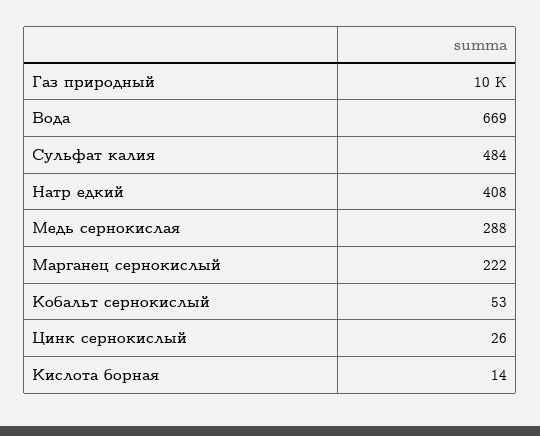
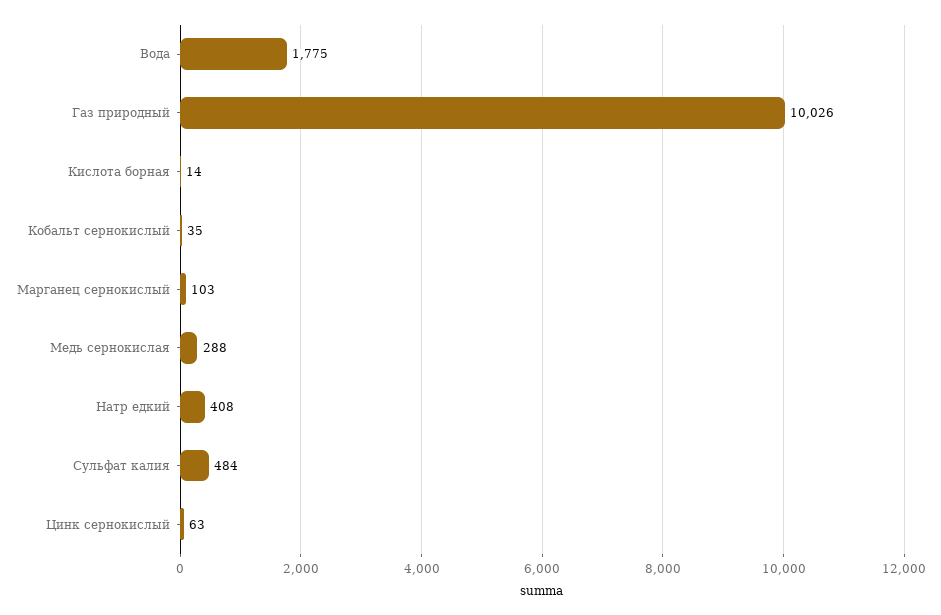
  {
    "Газ природный": 10026,
-   "Вода": 669,
+   "Вода": 1775,
    "Сульфат калия": 484,
    "Натр едкий": 408,
    "Медь сернокислая": 288,
-   "Марганец сернокислый": 222,
+   "Марганец сернокислый": 103,
-   "Кобальт сернокислый": 53,
+   "Кобальт сернокислый": 35,
-   "Цинк сернокислый": 26,
+   "Цинк сернокислый": 63,
    "Кислота борная": 14
  }

